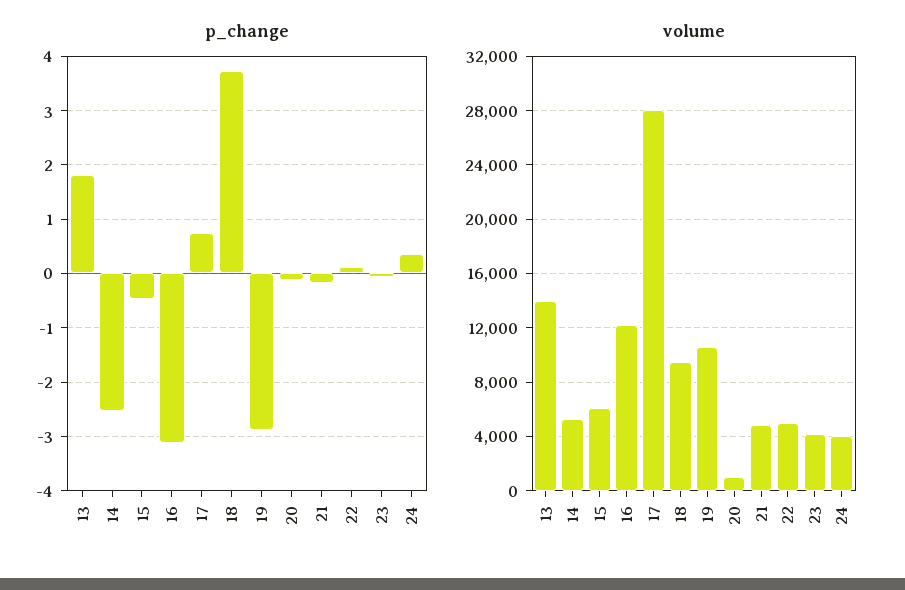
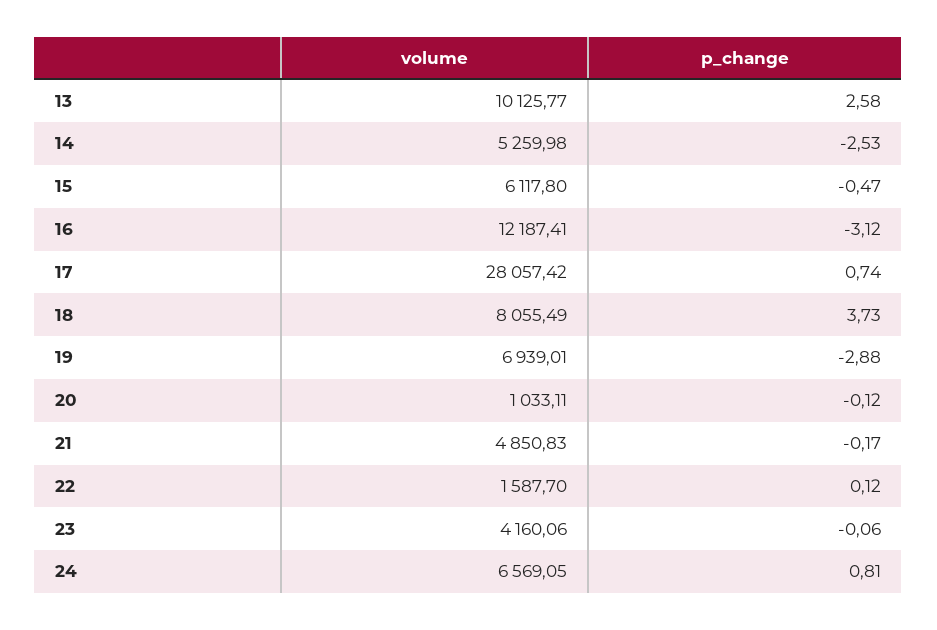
  {
    "p_change": {
-     "13": 1.8,
+     "13": 2.58,
      "14": -2.53,
      "15": -0.47,
      "16": -3.12,
      "17": 0.74,
      "18": 3.73,
      "19": -2.88,
      "20": -0.12,
      "21": -0.17,
      "22": 0.12,
      "23": -0.06,
-     "24": 0.4
+     "24": 0.81
    },
    "volume": {
-     "13": 14000,
+     "13": 10125.77,
      "14": 5259.98,
      "15": 6117.8,
      "16": 12187.41,
      "17": 28057.42,
-     "18": 9500,
+     "18": 8055.49,
-     "19": 10500,
+     "19": 6939.01,
      "20": 1033.11,
      "21": 4850.83,
-     "22": 5000,
+     "22": 1587.7,
      "23": 4160.06,
-     "24": 4000
+     "24": 6569.05
    }
  }

